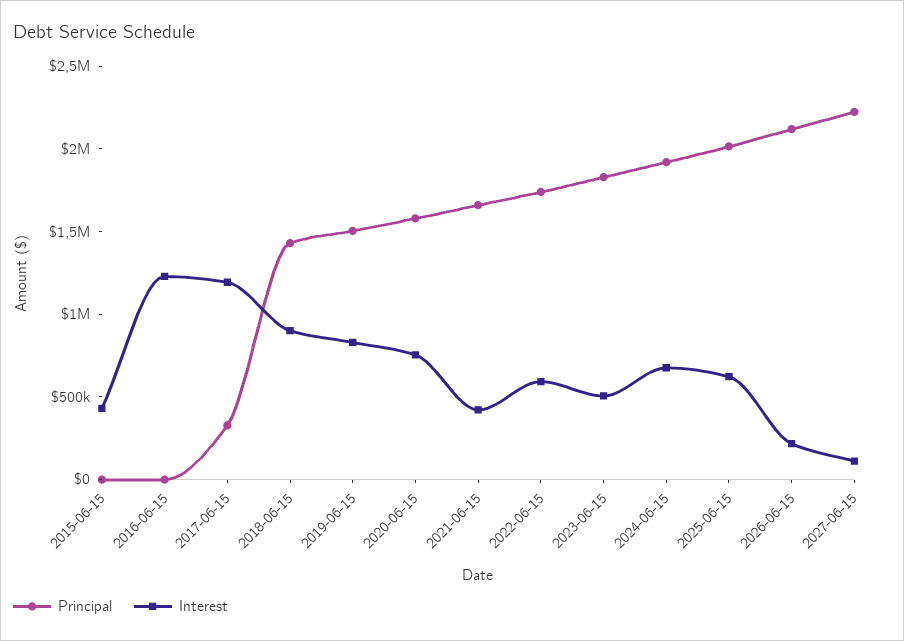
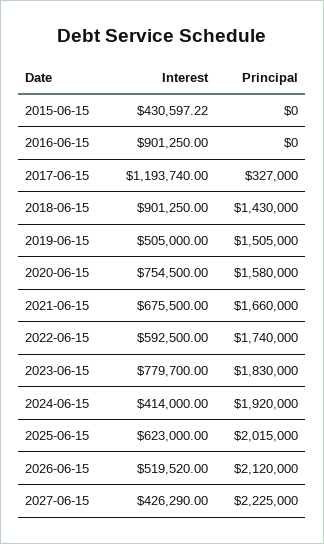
  {
    "Principal": {
      "2015-06-15": 0,
      "2016-06-15": 0,
      "2017-06-15": 327000,
      "2018-06-15": 1430000,
      "2019-06-15": 1505000,
      "2020-06-15": 1580000,
      "2021-06-15": 1660000,
      "2022-06-15": 1740000,
      "2023-06-15": 1830000,
      "2024-06-15": 1920000,
      "2025-06-15": 2015000,
      "2026-06-15": 2120000,
      "2027-06-15": 2225000
    },
    "Interest": {
      "2015-06-15": 430597.22,
-     "2016-06-15": 1200000,
+     "2016-06-15": 901250,
      "2017-06-15": 1193740,
      "2018-06-15": 901250,
-     "2019-06-15": 800000,
+     "2019-06-15": 505000,
      "2020-06-15": 754500,
-     "2021-06-15": 400000,
+     "2021-06-15": 675500,
      "2022-06-15": 592500,
-     "2023-06-15": 500000,
+     "2023-06-15": 779700,
-     "2024-06-15": 700000,
+     "2024-06-15": 414000,
      "2025-06-15": 623000,
-     "2026-06-15": 200000,
+     "2026-06-15": 519520,
-     "2027-06-15": 100000
+     "2027-06-15": 426290
    }
  }

